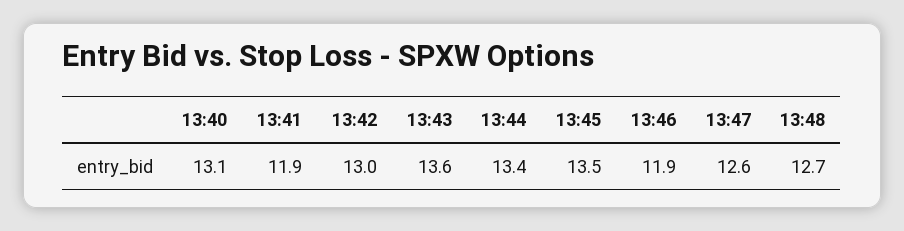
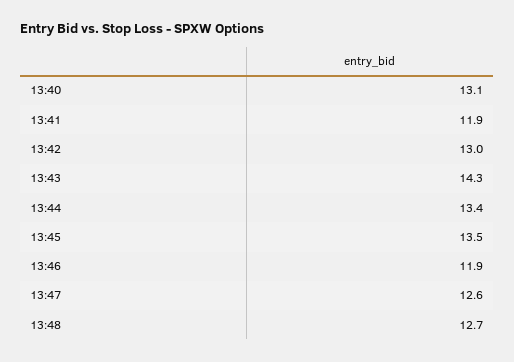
  {
    "13:40": 13.1,
    "13:41": 11.9,
    "13:42": 13,
-   "13:43": 13.6,
+   "13:43": 14.3,
    "13:44": 13.4,
    "13:45": 13.5,
    "13:46": 11.9,
    "13:47": 12.6,
    "13:48": 12.7
  }

